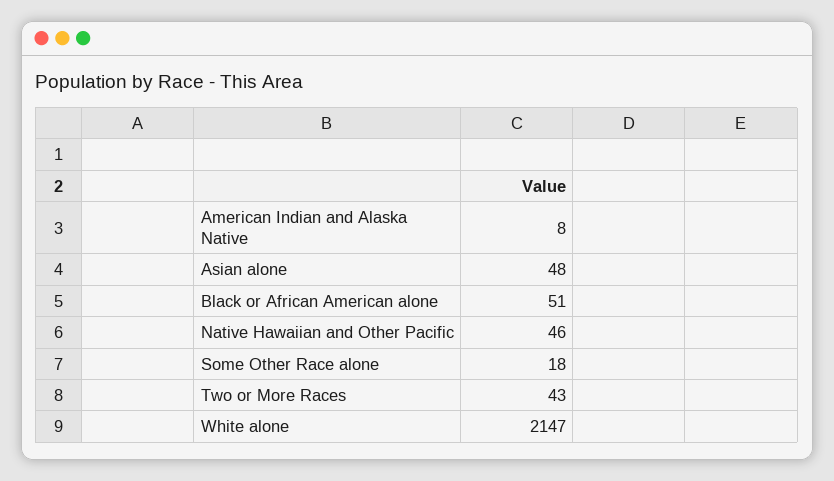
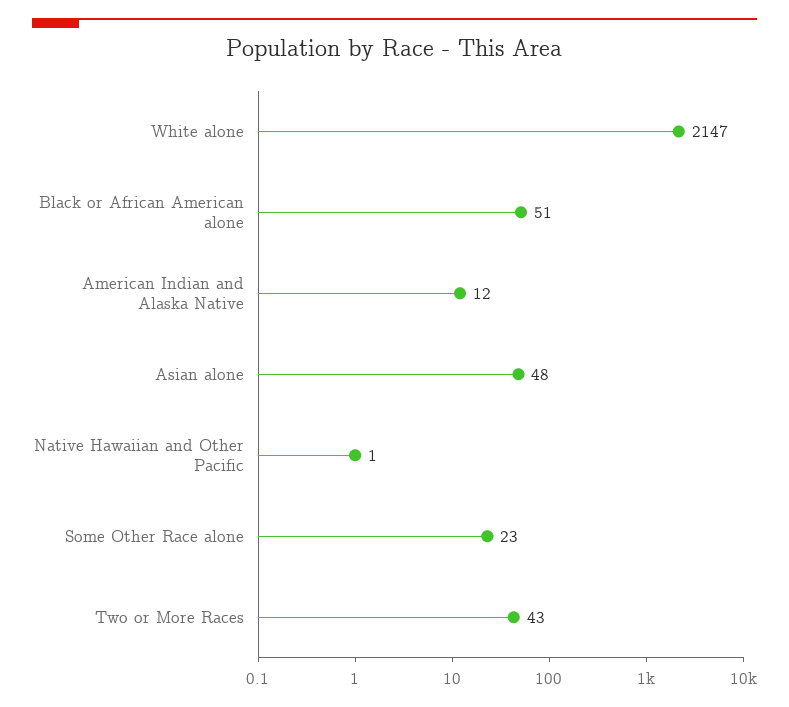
  {
-   "American Indian and Alaska Native": 8,
+   "American Indian and Alaska Native": 12,
    "Asian alone": 48,
    "Black or African American alone": 51,
-   "Native Hawaiian and Other Pacific": 46,
+   "Native Hawaiian and Other Pacific": 1,
-   "Some Other Race alone": 18,
+   "Some Other Race alone": 23,
    "Two or More Races": 43,
    "White alone": 2147
  }

